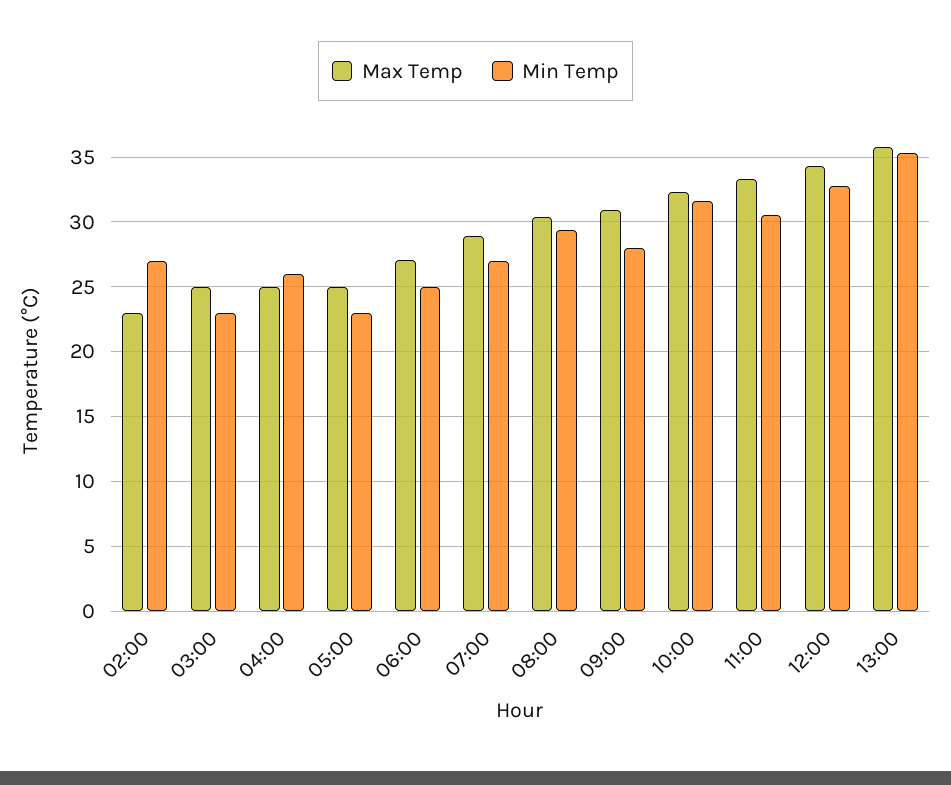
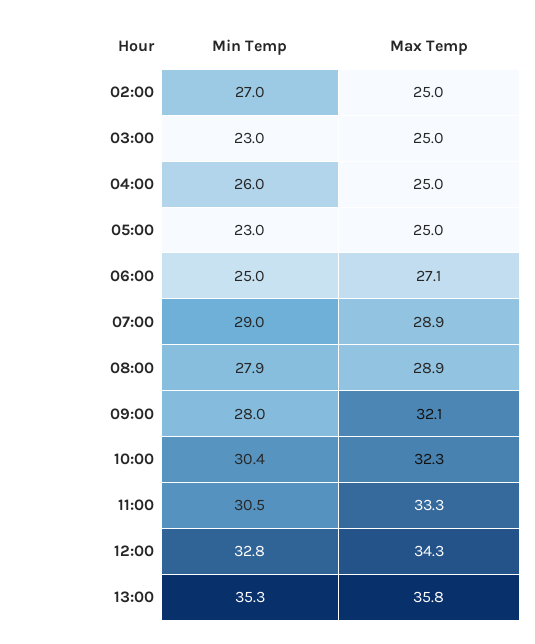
  {
    "Max Temp": {
-     "02:00": 23,
+     "02:00": 25,
      "03:00": 25,
      "04:00": 25,
      "05:00": 25,
      "06:00": 27.1,
      "07:00": 28.9,
-     "08:00": 30.5,
+     "08:00": 28.9,
-     "09:00": 31,
+     "09:00": 32.1,
      "10:00": 32.3,
      "11:00": 33.3,
      "12:00": 34.3,
      "13:00": 35.8
    },
    "Min Temp": {
      "02:00": 27,
      "03:00": 23,
      "04:00": 26,
      "05:00": 23,
      "06:00": 25,
-     "07:00": 27,
+     "07:00": 29,
-     "08:00": 29.5,
+     "08:00": 27.9,
      "09:00": 28,
-     "10:00": 31.5,
+     "10:00": 30.4,
      "11:00": 30.5,
      "12:00": 32.8,
      "13:00": 35.3
    }
  }

